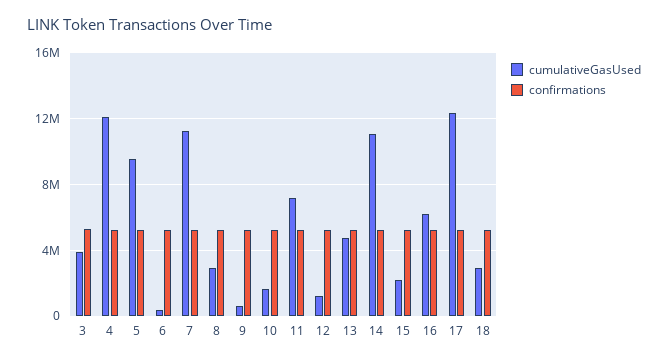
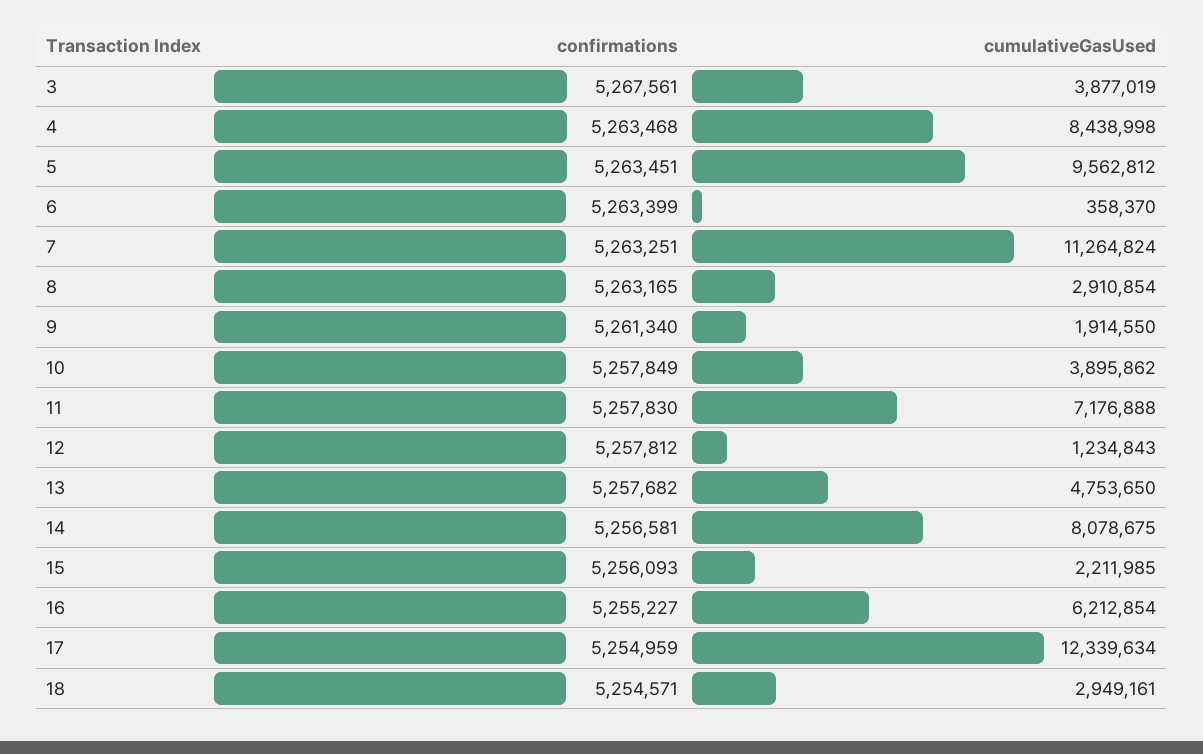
  {
    "cumulativeGasUsed": {
      "3": 3877019,
-     "4": 12000000,
+     "4": 8438998,
      "5": 9562812,
      "6": 358370,
      "7": 11264824,
      "8": 2910854,
-     "9": 500000,
+     "9": 1914550,
-     "10": 1500000,
+     "10": 3895862,
      "11": 7176888,
      "12": 1234843,
      "13": 4753650,
-     "14": 11000000,
+     "14": 8078675,
      "15": 2211985,
      "16": 6212854,
      "17": 12339634,
      "18": 2949161
    },
    "confirmations": {
      "3": 5267561,
      "4": 5263468,
      "5": 5263451,
      "6": 5263399,
      "7": 5263251,
      "8": 5263165,
      "9": 5261340,
      "10": 5257849,
      "11": 5257830,
      "12": 5257812,
      "13": 5257682,
      "14": 5256581,
      "15": 5256093,
      "16": 5255227,
      "17": 5254959,
      "18": 5254571
    }
  }

